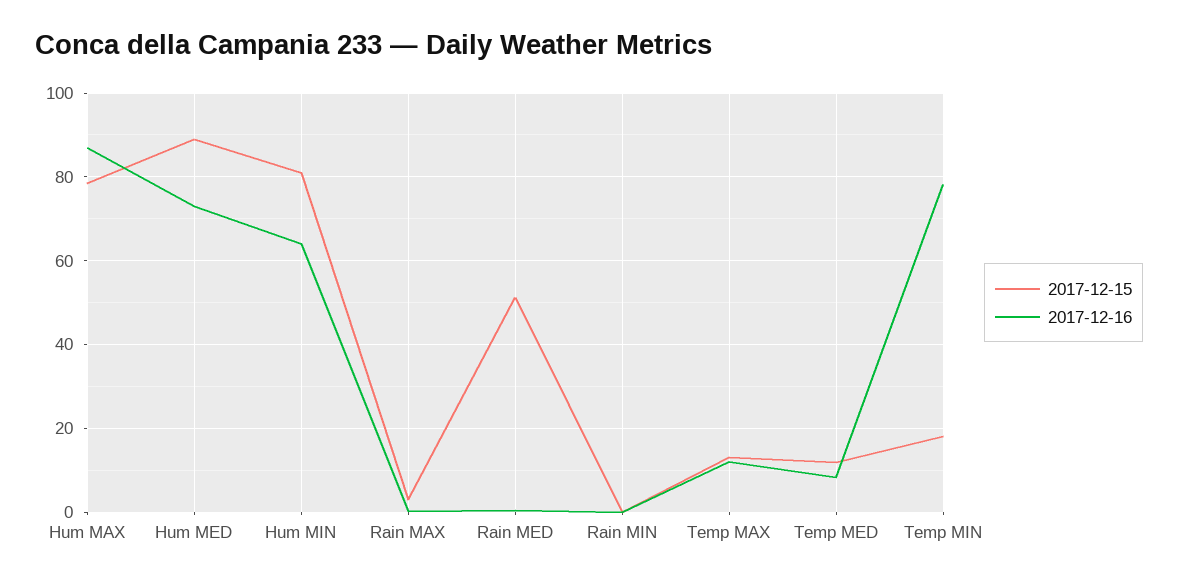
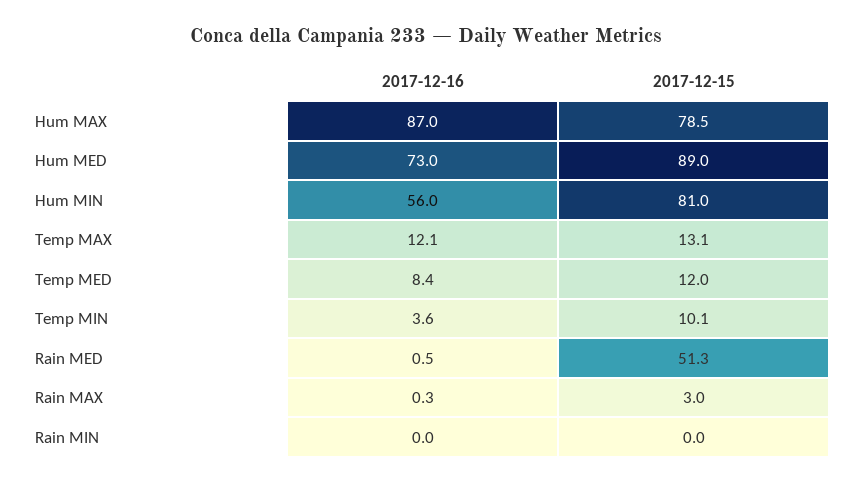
  {
    "2017-12-15": {
      "Hum MAX": 78.5,
      "Hum MED": 89,
      "Hum MIN": 81,
      "Rain MAX": 3,
      "Rain MED": 51.3,
      "Rain MIN": 0,
      "Temp MAX": 13.1,
      "Temp MED": 12,
-     "Temp MIN": 18
+     "Temp MIN": 10.1
    },
    "2017-12-16": {
      "Hum MAX": 87,
      "Hum MED": 73,
-     "Hum MIN": 64,
+     "Hum MIN": 56,
      "Rain MAX": 0.3,
      "Rain MED": 0.5,
      "Rain MIN": 0,
      "Temp MAX": 12.1,
      "Temp MED": 8.4,
-     "Temp MIN": 78
+     "Temp MIN": 3.6
    }
  }

